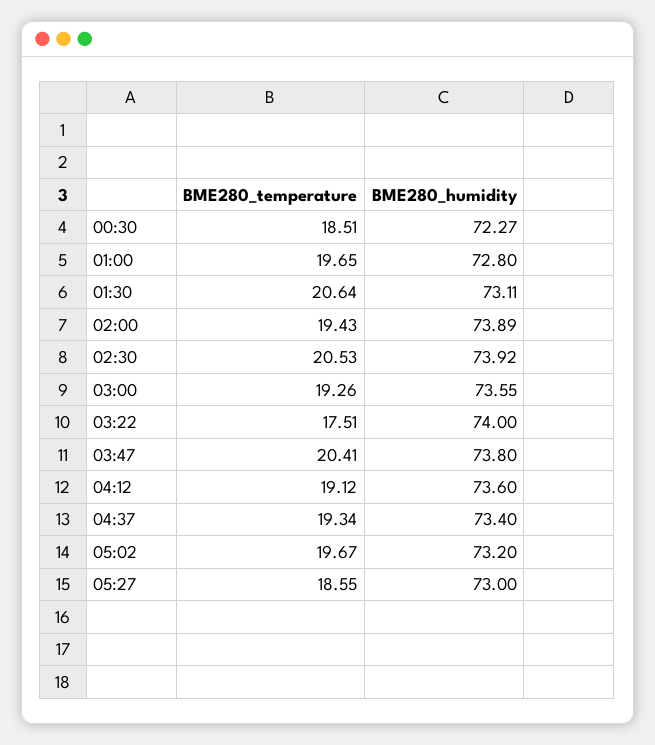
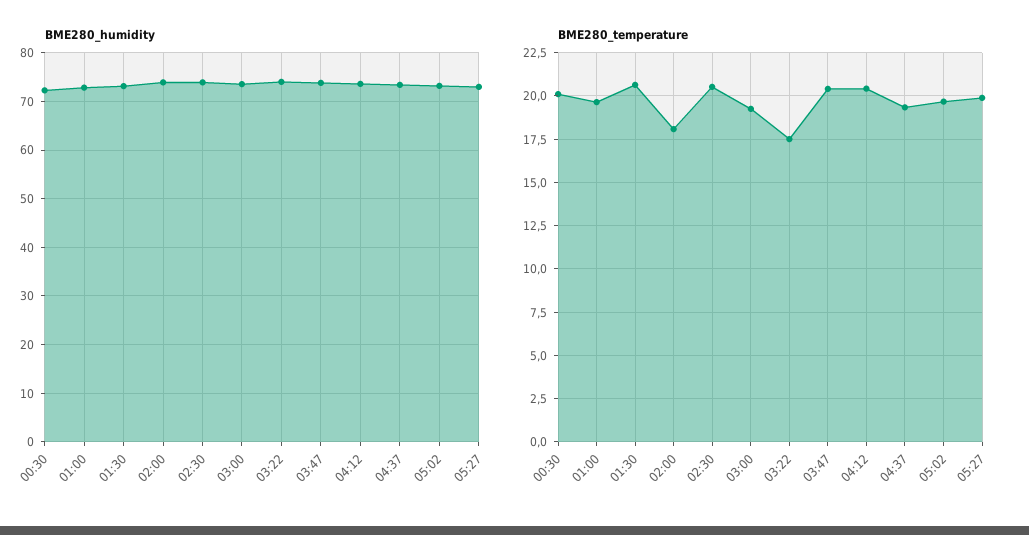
  {
    "BME280_temperature": {
-     "00:30": 18.51,
+     "00:30": 20,
      "01:00": 19.65,
      "01:30": 20.64,
-     "02:00": 19.43,
+     "02:00": 18,
      "02:30": 20.53,
      "03:00": 19.26,
      "03:22": 17.51,
      "03:47": 20.41,
-     "04:12": 19.12,
+     "04:12": 20.5,
      "04:37": 19.34,
      "05:02": 19.67,
-     "05:27": 18.55
+     "05:27": 20
    },
    "BME280_humidity": {
      "00:30": 72.27,
      "01:00": 72.8,
      "01:30": 73.11,
      "02:00": 73.89,
      "02:30": 73.92,
      "03:00": 73.55,
      "03:22": 74,
      "03:47": 73.8,
      "04:12": 73.6,
      "04:37": 73.4,
      "05:02": 73.2,
      "05:27": 73
    }
  }

